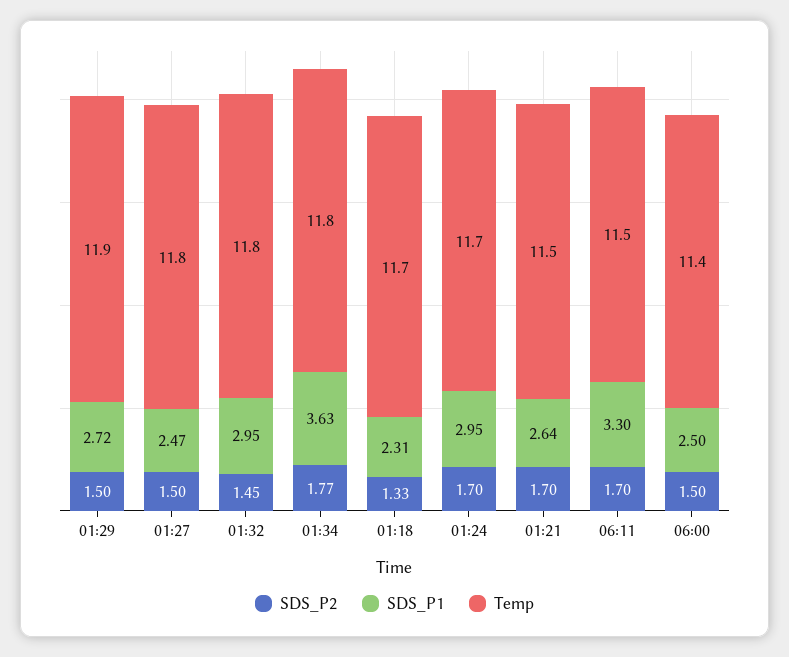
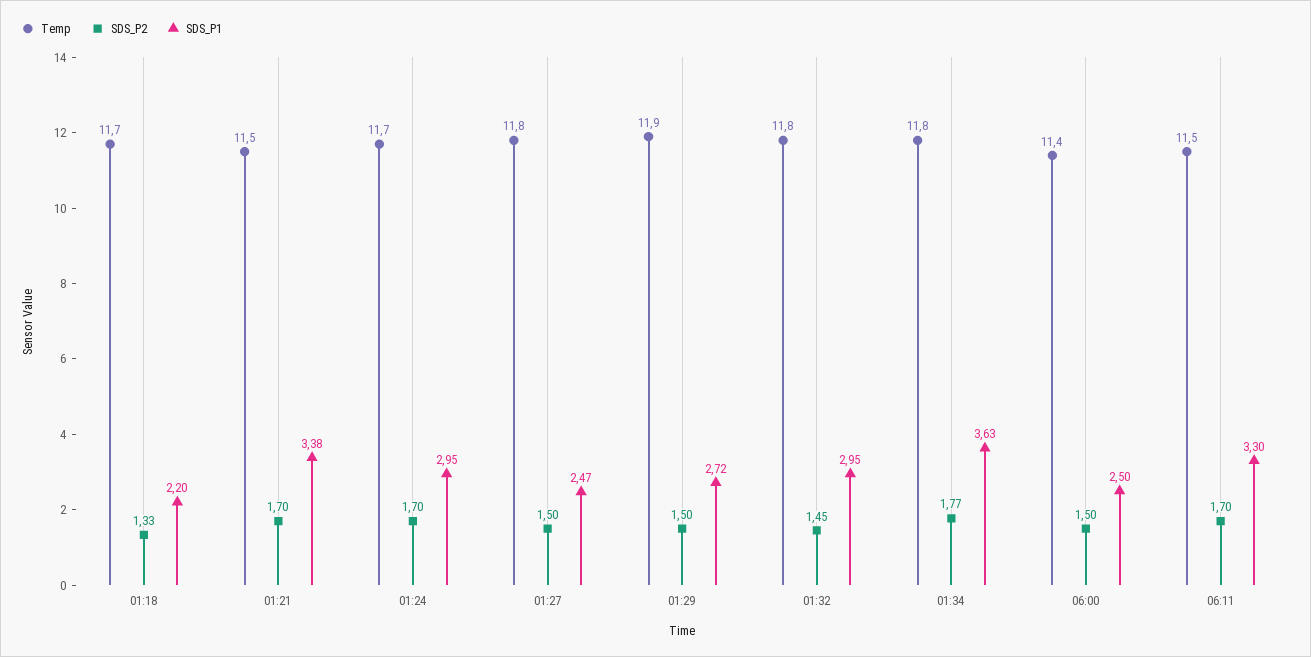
  {
    "SDS_P2": {
      "01:29": 1.5,
      "01:27": 1.5,
      "01:32": 1.45,
      "01:34": 1.77,
      "01:18": 1.33,
      "01:24": 1.7,
      "01:21": 1.7,
      "06:11": 1.7,
      "06:00": 1.5
    },
    "SDS_P1": {
      "01:29": 2.72,
      "01:27": 2.47,
      "01:32": 2.95,
      "01:34": 3.63,
-     "01:18": 2.31,
+     "01:18": 2.2,
      "01:24": 2.95,
-     "01:21": 2.64,
+     "01:21": 3.38,
      "06:11": 3.3,
      "06:00": 2.5
    },
    "Temp": {
      "01:29": 11.9,
      "01:27": 11.8,
      "01:32": 11.8,
      "01:34": 11.8,
      "01:18": 11.7,
      "01:24": 11.7,
      "01:21": 11.5,
      "06:11": 11.5,
      "06:00": 11.4
    }
  }

